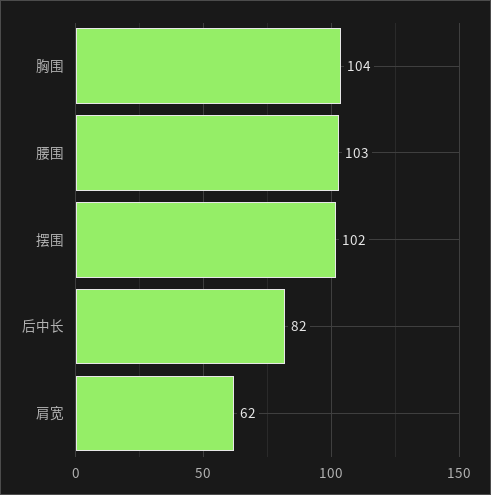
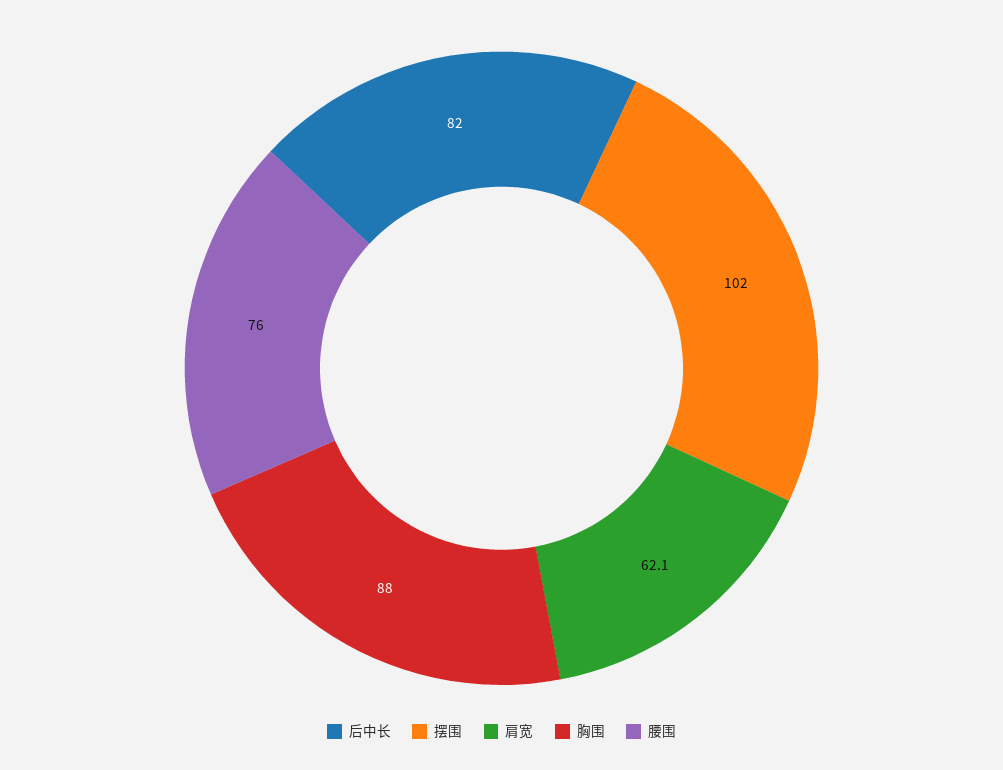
  {
-   "胸围": 104,
+   "胸围": 88,
-   "腰围": 103,
+   "腰围": 76,
    "摆围": 102,
    "后中长": 82,
    "肩宽": 62.1
  }

